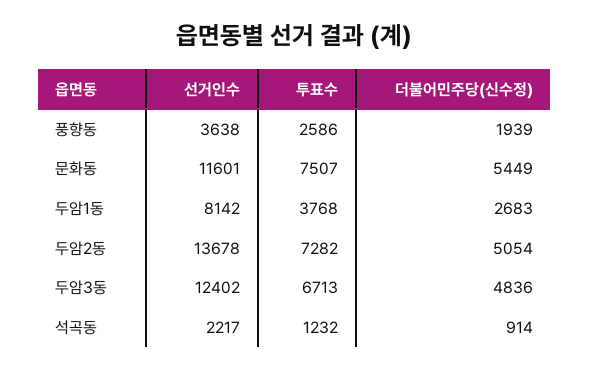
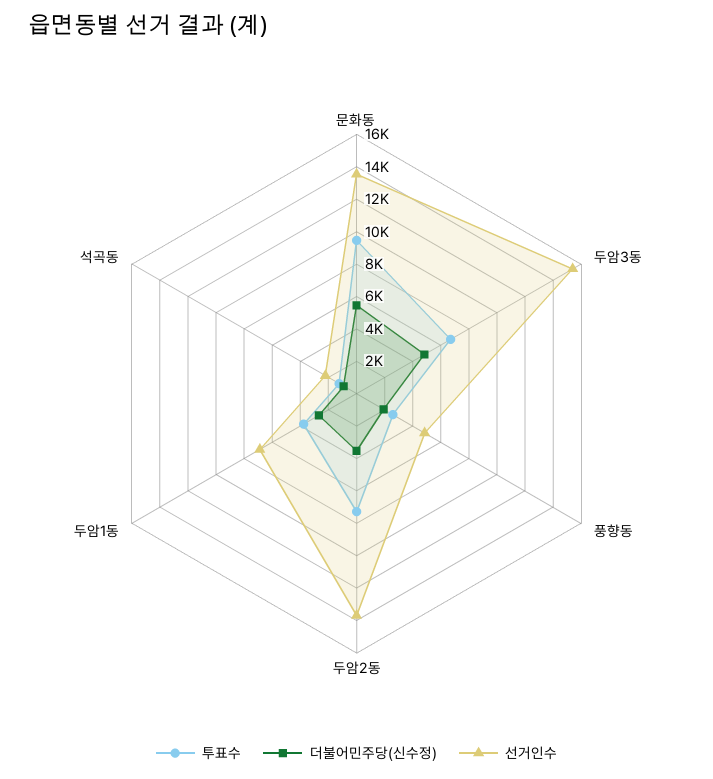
  {
    "선거인수": {
-     "풍향동": 3638,
+     "풍향동": 5000,
-     "문화동": 11601,
+     "문화동": 13500,
-     "두암1동": 8142,
+     "두암1동": 7000,
      "두암2동": 13678,
-     "두암3동": 12402,
+     "두암3동": 15500,
      "석곡동": 2217
    },
    "투표수": {
      "풍향동": 2586,
-     "문화동": 7507,
+     "문화동": 9500,
      "두암1동": 3768,
      "두암2동": 7282,
      "두암3동": 6713,
      "석곡동": 1232
    },
    "더불어민주당(신수정)": {
      "풍향동": 1939,
      "문화동": 5449,
      "두암1동": 2683,
-     "두암2동": 5054,
+     "두암2동": 3500,
      "두암3동": 4836,
      "석곡동": 914
    }
  }

